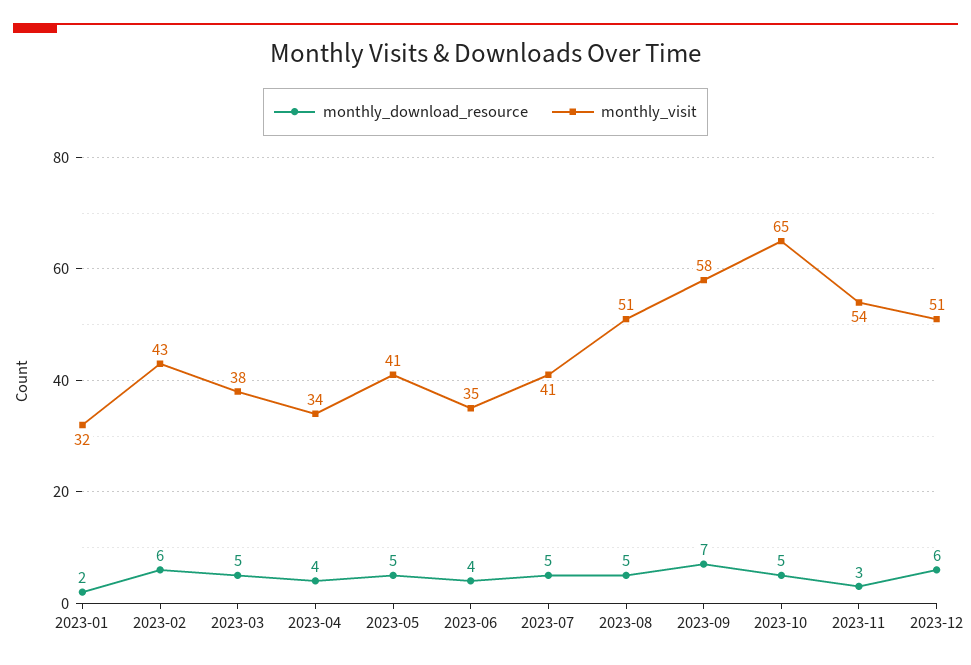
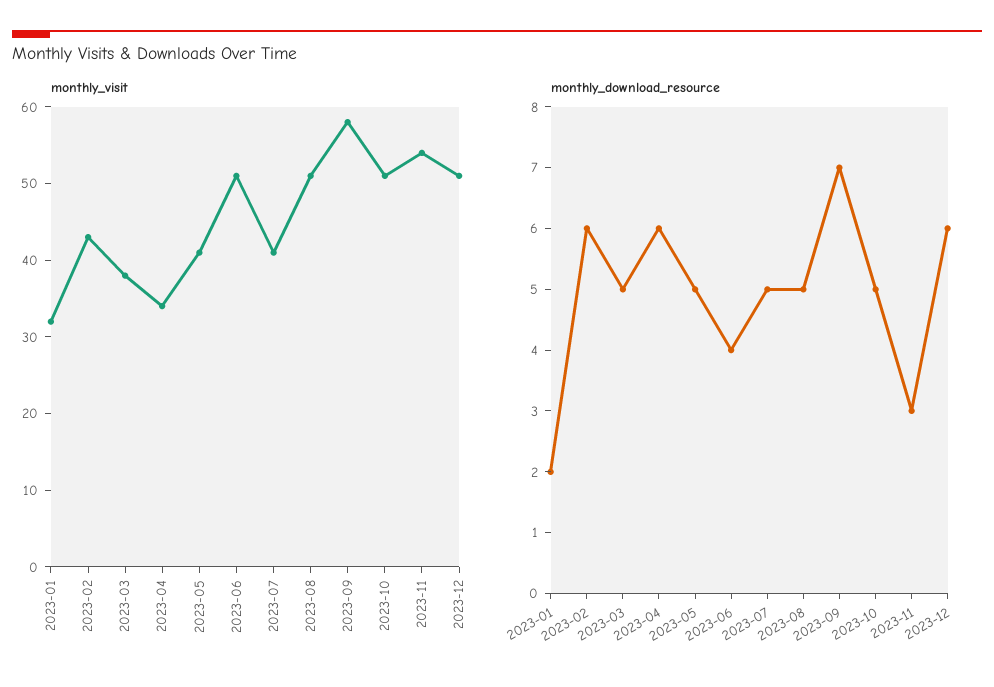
  {
    "monthly_download_resource": {
      "2023-01": 2,
      "2023-02": 6,
      "2023-03": 5,
-     "2023-04": 4,
+     "2023-04": 6,
      "2023-05": 5,
      "2023-06": 4,
      "2023-07": 5,
      "2023-08": 5,
      "2023-09": 7,
      "2023-10": 5,
      "2023-11": 3,
      "2023-12": 6
    },
    "monthly_visit": {
      "2023-01": 32,
      "2023-02": 43,
      "2023-03": 38,
      "2023-04": 34,
      "2023-05": 41,
-     "2023-06": 35,
+     "2023-06": 50,
      "2023-07": 41,
      "2023-08": 51,
      "2023-09": 58,
-     "2023-10": 65,
+     "2023-10": 50,
      "2023-11": 54,
      "2023-12": 51
    }
  }

